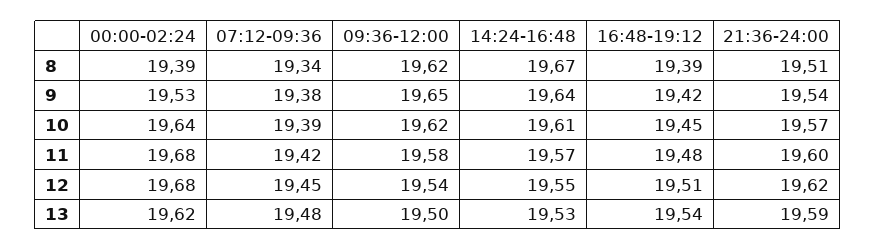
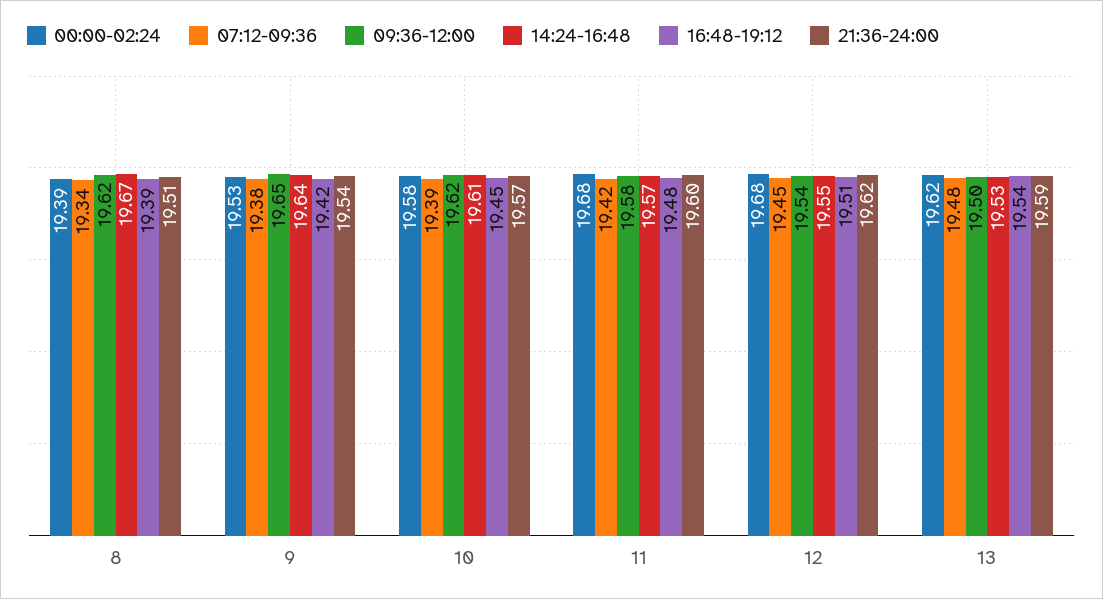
  {
    "00:00-02:24": {
      "8": 19.39,
      "9": 19.53,
-     "10": 19.64,
+     "10": 19.58,
      "11": 19.68,
      "12": 19.68,
      "13": 19.62
    },
    "07:12-09:36": {
      "8": 19.34,
      "9": 19.38,
      "10": 19.39,
      "11": 19.42,
      "12": 19.45,
      "13": 19.48
    },
    "09:36-12:00": {
      "8": 19.62,
      "9": 19.65,
      "10": 19.62,
      "11": 19.58,
      "12": 19.54,
      "13": 19.5
    },
    "14:24-16:48": {
      "8": 19.67,
      "9": 19.64,
      "10": 19.61,
      "11": 19.57,
      "12": 19.55,
      "13": 19.53
    },
    "16:48-19:12": {
      "8": 19.39,
      "9": 19.42,
      "10": 19.45,
      "11": 19.48,
      "12": 19.51,
      "13": 19.54
    },
    "21:36-24:00": {
      "8": 19.51,
      "9": 19.54,
      "10": 19.57,
      "11": 19.6,
      "12": 19.62,
      "13": 19.59
    }
  }

